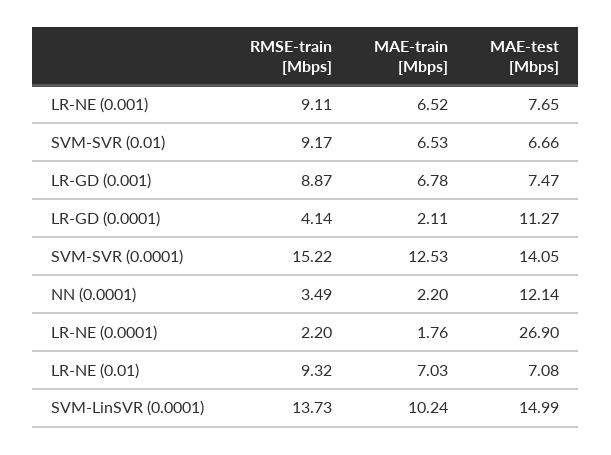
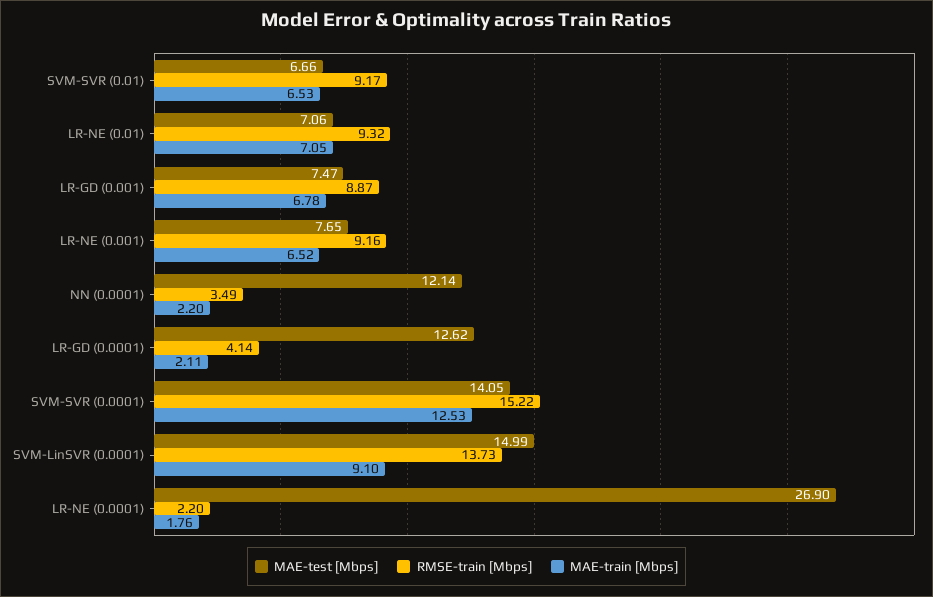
  {
    "RMSE-train [Mbps]": {
-     "LR-NE (0.001)": 9.11,
+     "LR-NE (0.001)": 9.16,
      "SVM-SVR (0.01)": 9.17,
      "LR-GD (0.001)": 8.87,
      "LR-GD (0.0001)": 4.14,
      "SVM-SVR (0.0001)": 15.22,
      "NN (0.0001)": 3.49,
      "LR-NE (0.0001)": 2.2,
      "LR-NE (0.01)": 9.32,
      "SVM-LinSVR (0.0001)": 13.73
    },
    "MAE-train [Mbps]": {
      "LR-NE (0.001)": 6.52,
      "SVM-SVR (0.01)": 6.53,
      "LR-GD (0.001)": 6.78,
      "LR-GD (0.0001)": 2.11,
      "SVM-SVR (0.0001)": 12.53,
      "NN (0.0001)": 2.2,
      "LR-NE (0.0001)": 1.76,
-     "LR-NE (0.01)": 7.03,
+     "LR-NE (0.01)": 7.05,
-     "SVM-LinSVR (0.0001)": 10.24
+     "SVM-LinSVR (0.0001)": 9.1
    },
    "MAE-test [Mbps]": {
      "LR-NE (0.001)": 7.65,
      "SVM-SVR (0.01)": 6.66,
      "LR-GD (0.001)": 7.47,
-     "LR-GD (0.0001)": 11.27,
+     "LR-GD (0.0001)": 12.62,
      "SVM-SVR (0.0001)": 14.05,
      "NN (0.0001)": 12.14,
      "LR-NE (0.0001)": 26.9,
-     "LR-NE (0.01)": 7.08,
+     "LR-NE (0.01)": 7.06,
      "SVM-LinSVR (0.0001)": 14.99
    }
  }

